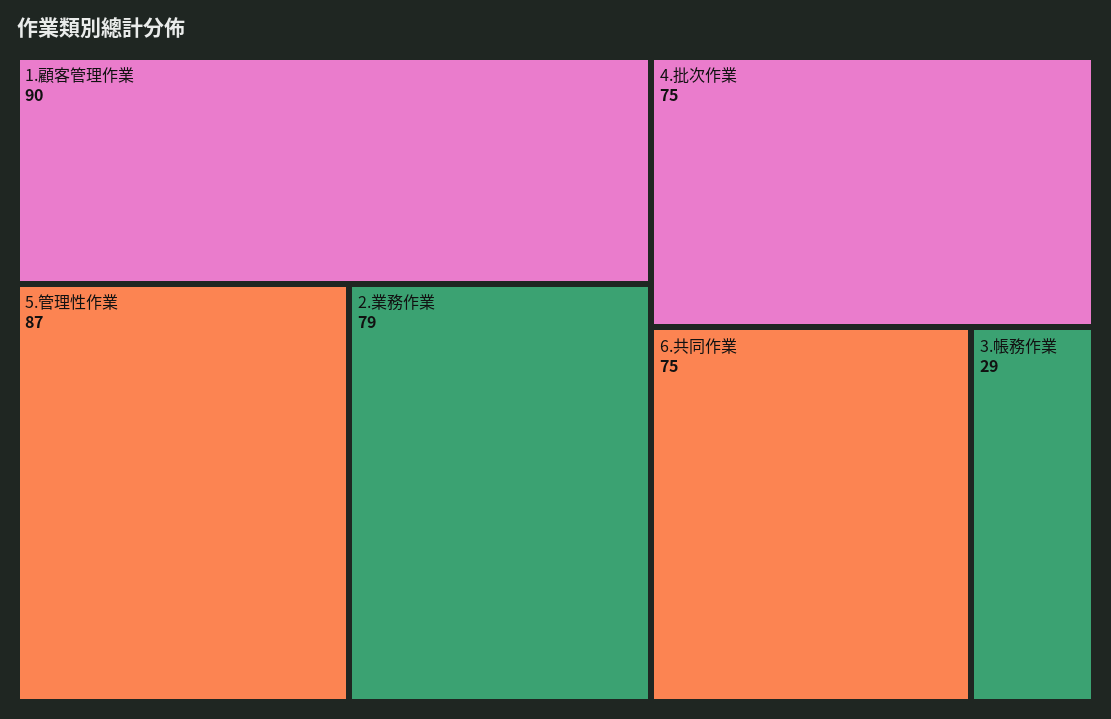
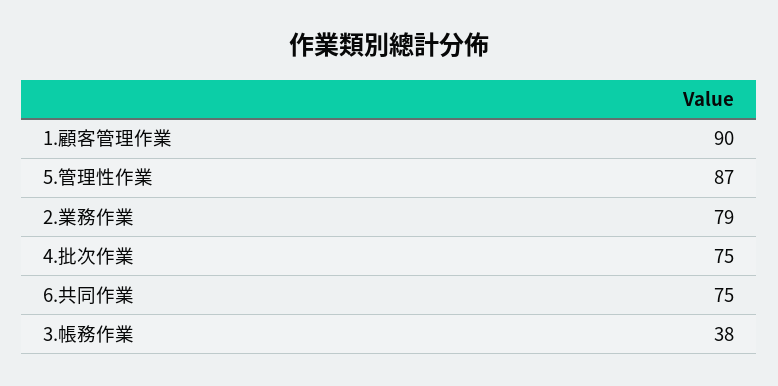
  {
    "1.顧客管理作業": 90,
    "5.管理性作業": 87,
    "2.業務作業": 79,
    "4.批次作業": 75,
    "6.共同作業": 75,
-   "3.帳務作業": 29
+   "3.帳務作業": 38
  }

